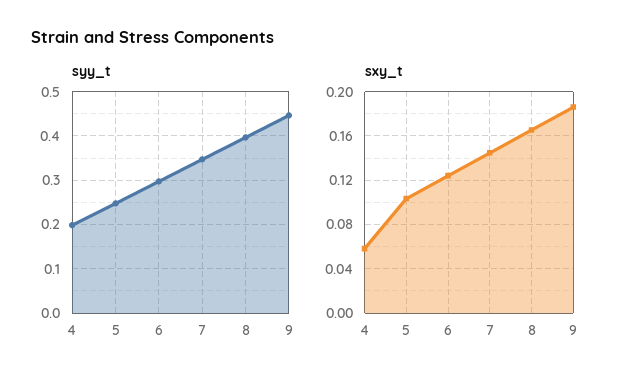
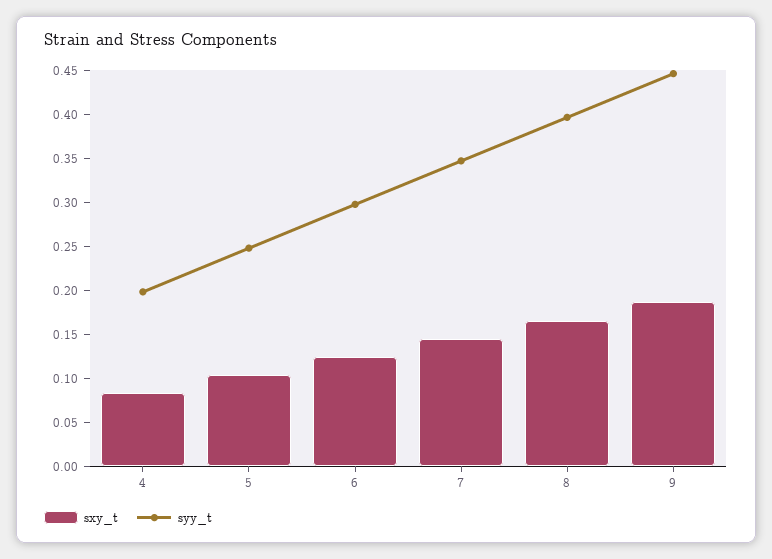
  {
    "syy_t": {
      "4": 0.2,
      "5": 0.25,
      "6": 0.3,
      "7": 0.35,
      "8": 0.4,
      "9": 0.45
    },
    "sxy_t": {
-     "4": 0.06,
+     "4": 0.08,
      "5": 0.1,
      "6": 0.12,
      "7": 0.14,
      "8": 0.17,
      "9": 0.19
    }
  }

